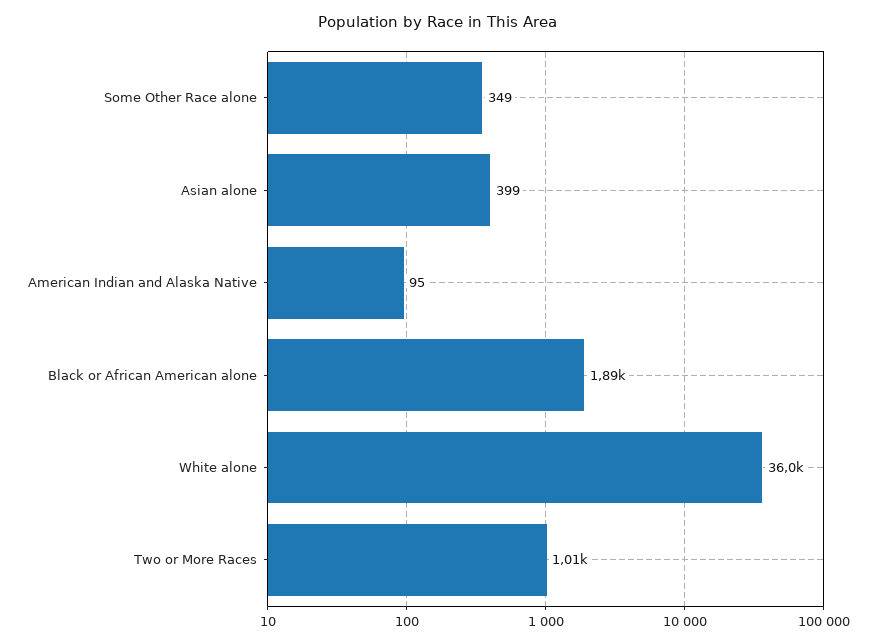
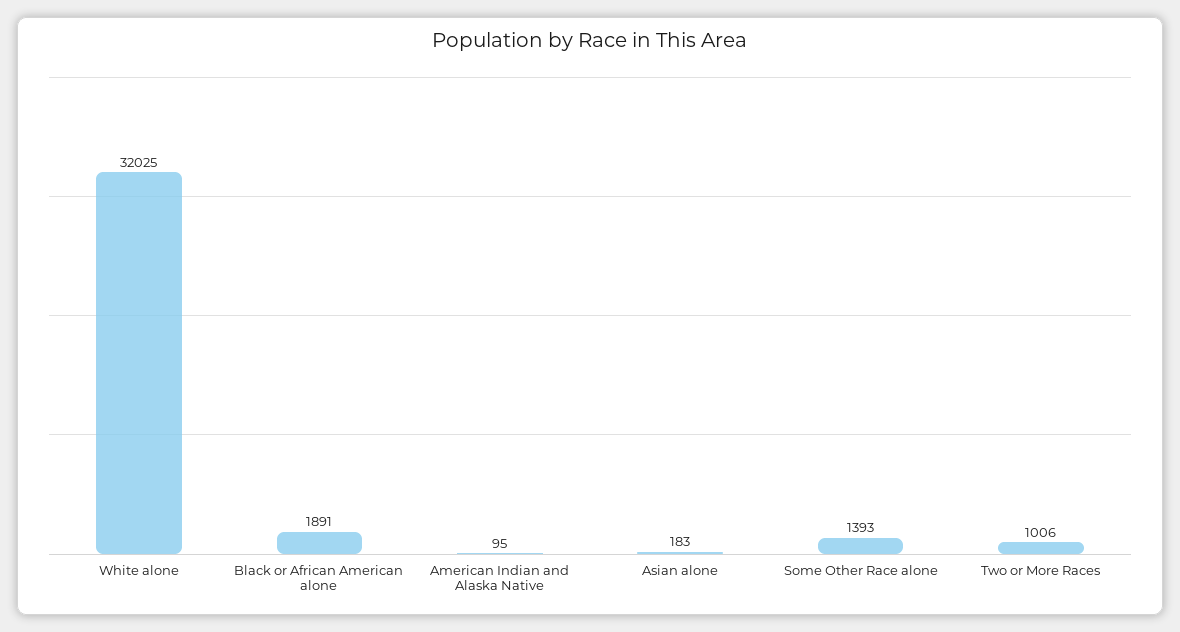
  {
-   "Some Other Race alone": 349,
+   "Some Other Race alone": 1393,
-   "Asian alone": 399,
+   "Asian alone": 183,
    "American Indian and Alaska Native": 95,
    "Black or African American alone": 1891,
-   "White alone": 36000,
+   "White alone": 32025,
    "Two or More Races": 1006
  }

